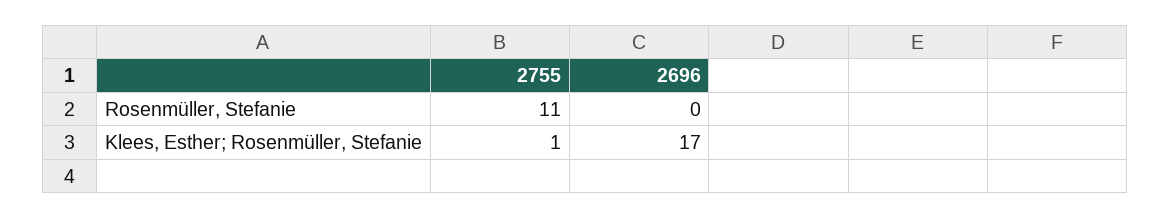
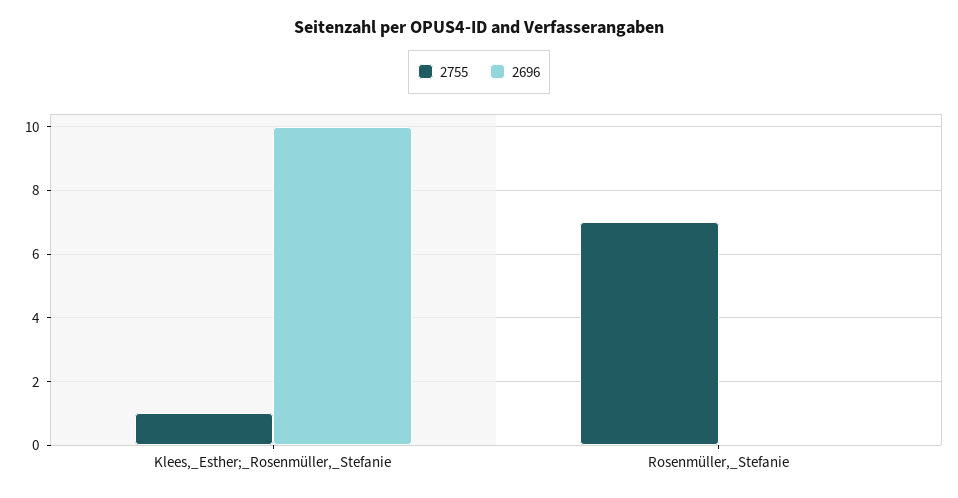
  {
    "2755": {
-     "Rosenmüller, Stefanie": 11,
+     "Rosenmüller, Stefanie": 7,
      "Klees, Esther; Rosenmüller, Stefanie": 1
    },
    "2696": {
      "Rosenmüller, Stefanie": 0,
-     "Klees, Esther; Rosenmüller, Stefanie": 17
+     "Klees, Esther; Rosenmüller, Stefanie": 10
    }
  }

